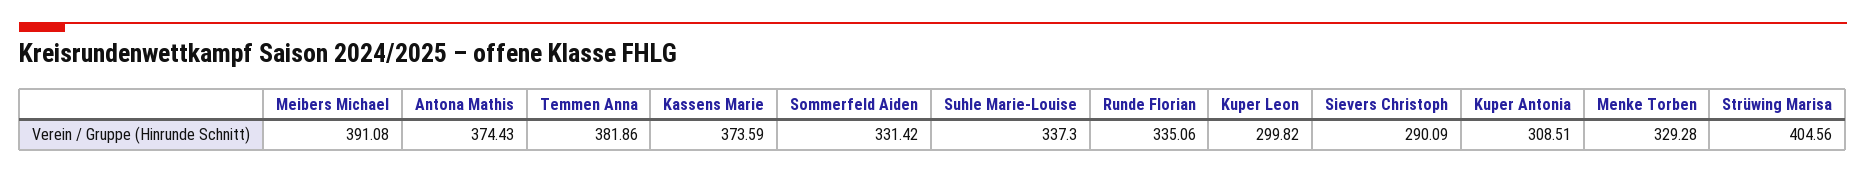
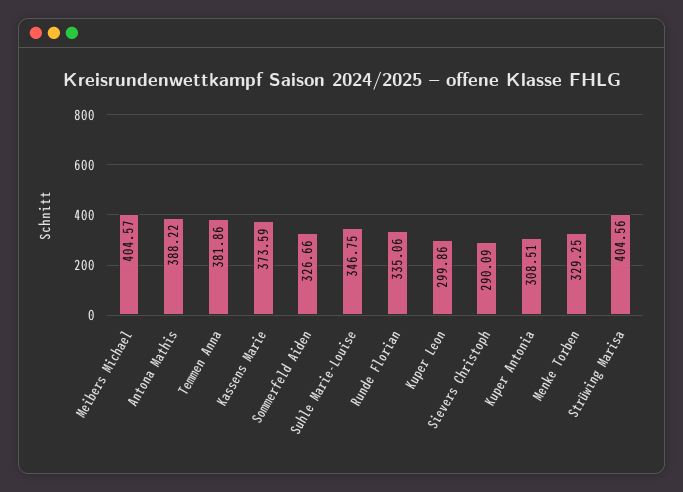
  {
-   "Meibers Michael": 391.08,
+   "Meibers Michael": 404.57,
-   "Antona Mathis": 374.43,
+   "Antona Mathis": 388.22,
    "Temmen Anna": 381.86,
    "Kassens Marie": 373.59,
-   "Sommerfeld Aiden": 331.42,
+   "Sommerfeld Aiden": 326.66,
-   "Suhle Marie-Louise": 337.3,
+   "Suhle Marie-Louise": 346.75,
    "Runde Florian": 335.06,
-   "Kuper Leon": 299.82,
+   "Kuper Leon": 299.86,
    "Sievers Christoph": 290.09,
    "Kuper Antonia": 308.51,
-   "Menke Torben": 329.28,
+   "Menke Torben": 329.25,
    "Strüwing Marisa": 404.56
  }

